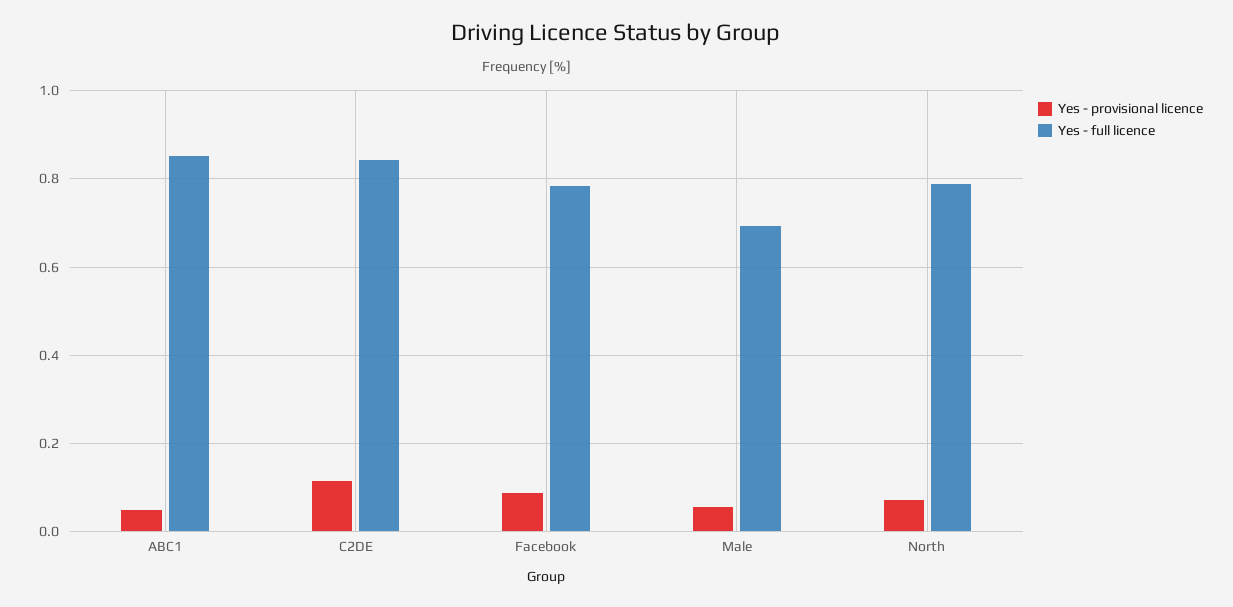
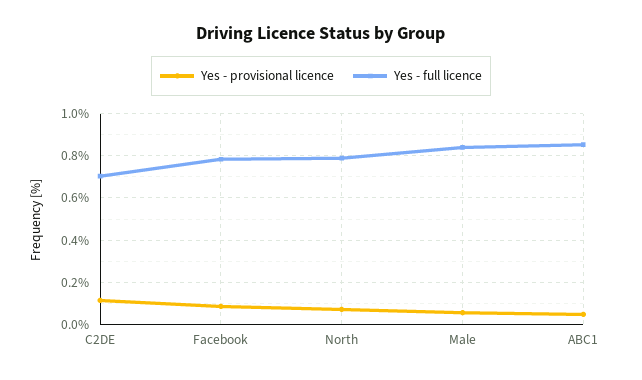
  {
    "Yes - provisional licence": {
      "ABC1": 0.04,
      "C2DE": 0.12,
      "Facebook": 0.08,
      "Male": 0.06,
      "North": 0.08
    },
    "Yes - full licence": {
      "ABC1": 0.86,
-     "C2DE": 0.84,
+     "C2DE": 0.7,
      "Facebook": 0.78,
-     "Male": 0.7,
+     "Male": 0.85,
      "North": 0.78
    }
  }

